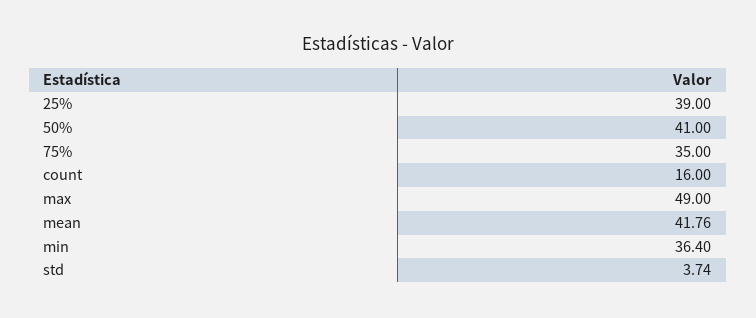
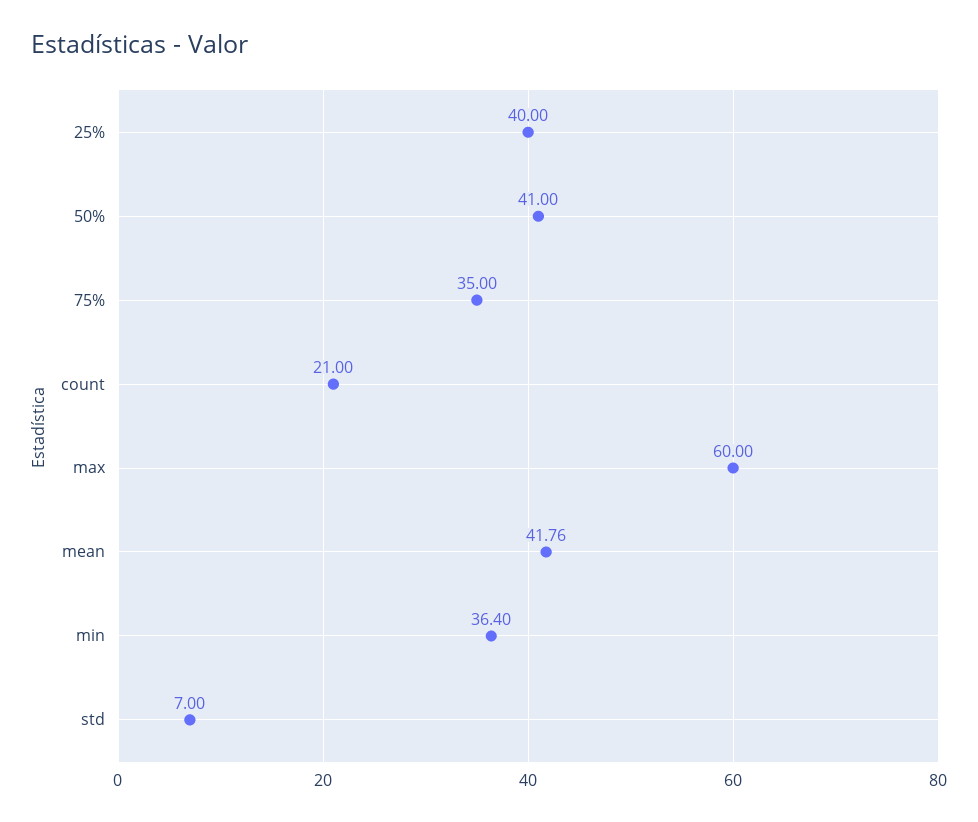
  {
-   "25%": 39,
+   "25%": 40,
    "50%": 41,
    "75%": 35,
-   "count": 16,
+   "count": 21,
-   "max": 49,
+   "max": 60,
    "mean": 41.76,
    "min": 36.4,
-   "std": 3.74
+   "std": 7
  }

